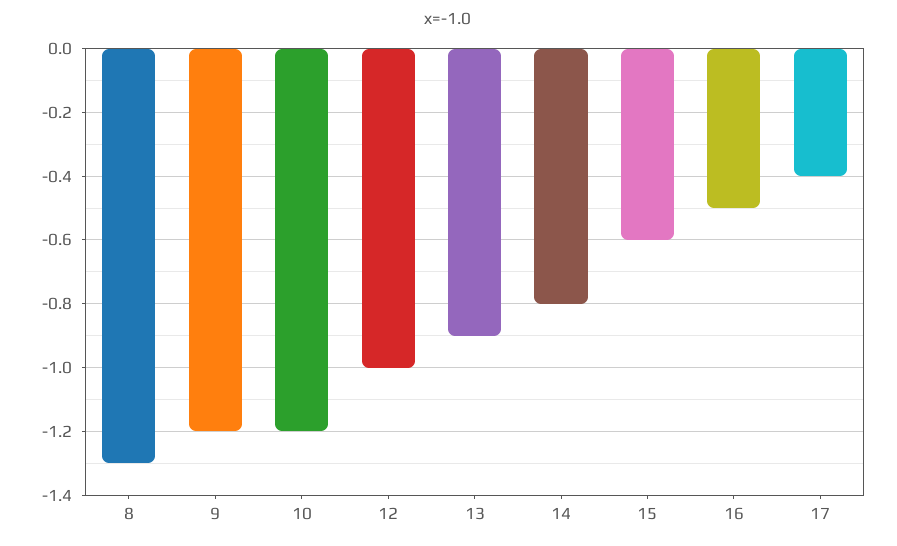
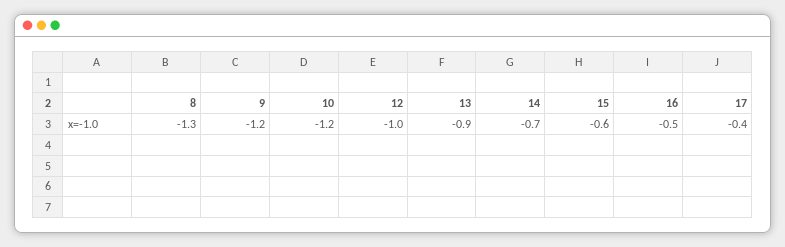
  {
    "8": -1.3,
    "9": -1.2,
    "10": -1.2,
    "12": -1,
    "13": -0.9,
-   "14": -0.8,
+   "14": -0.7,
    "15": -0.6,
    "16": -0.5,
    "17": -0.4
  }

